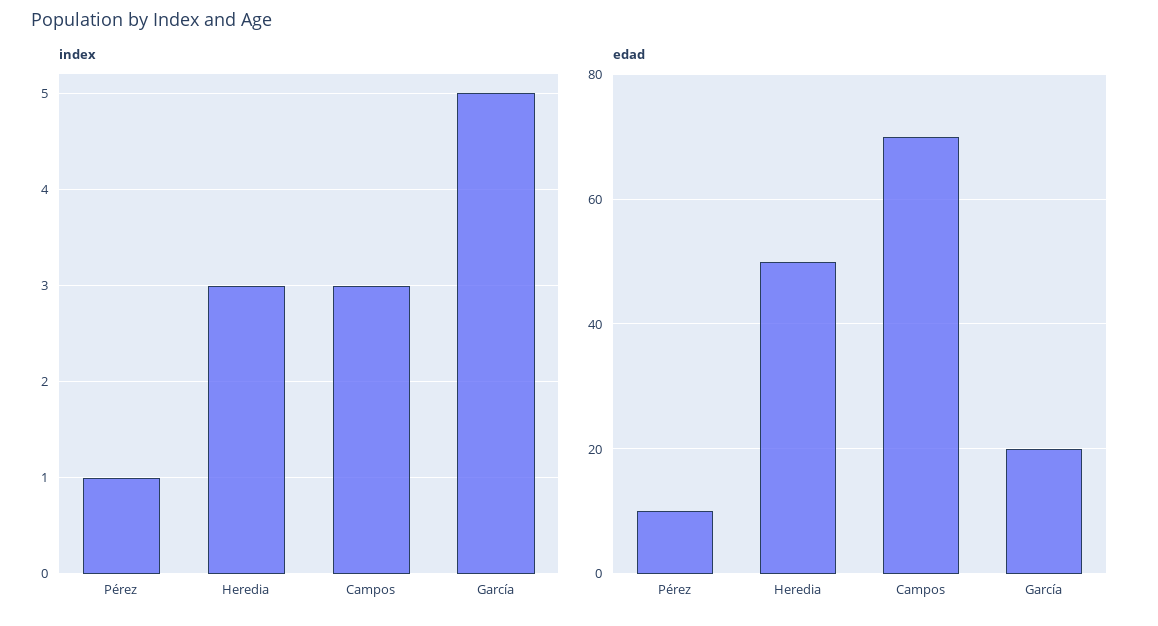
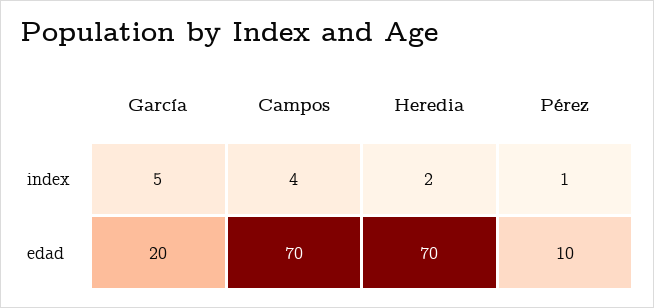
  {
    "index": {
      "Pérez": 1,
-     "Heredia": 3,
+     "Heredia": 2,
-     "Campos": 3,
+     "Campos": 4,
      "García": 5
    },
    "edad": {
      "Pérez": 10,
-     "Heredia": 50,
+     "Heredia": 70,
      "Campos": 70,
      "García": 20
    }
  }

